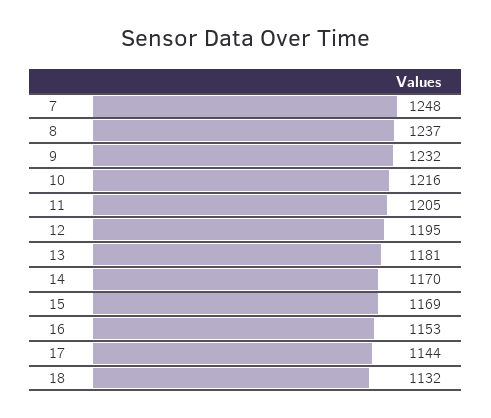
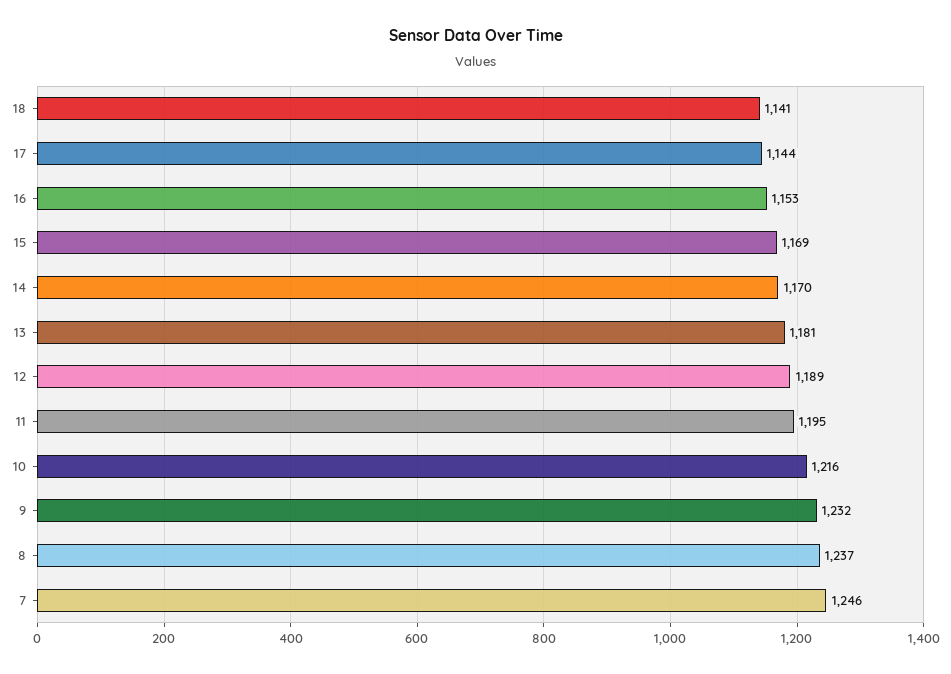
  {
-   "7": 1248,
+   "7": 1246,
    "8": 1237,
    "9": 1232,
    "10": 1216,
-   "11": 1205,
+   "11": 1195,
-   "12": 1195,
+   "12": 1189,
    "13": 1181,
    "14": 1170,
    "15": 1169,
    "16": 1153,
    "17": 1144,
-   "18": 1132
+   "18": 1141
  }

